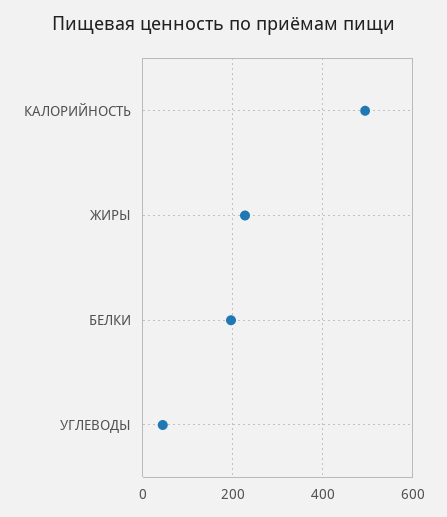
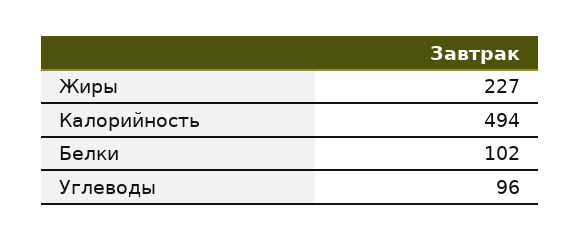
  {
    "КАЛОРИЙНОСТЬ": 494,
    "ЖИРЫ": 227,
-   "БЕЛКИ": 200,
+   "БЕЛКИ": 102,
-   "УГЛЕВОДЫ": 40
+   "УГЛЕВОДЫ": 96
  }

